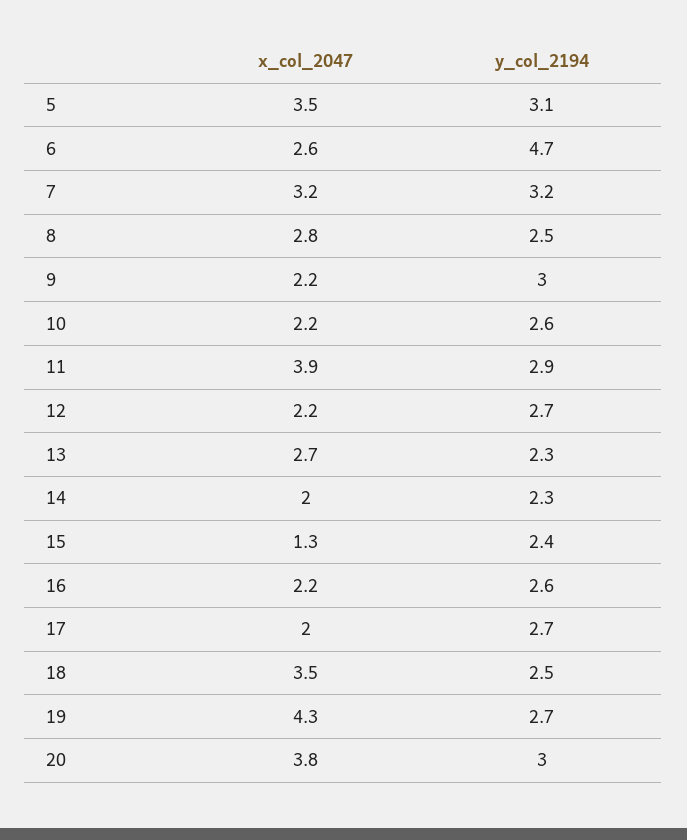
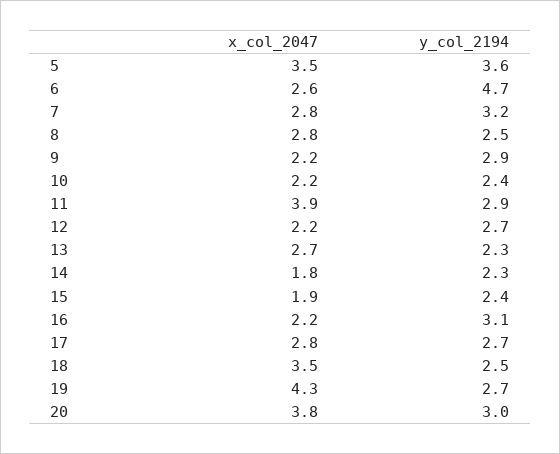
  {
    "x_col_2047": {
      "5": 3.5,
      "6": 2.6,
-     "7": 3.2,
+     "7": 2.8,
      "8": 2.8,
      "9": 2.2,
      "10": 2.2,
      "11": 3.9,
      "12": 2.2,
      "13": 2.7,
-     "14": 2,
+     "14": 1.8,
-     "15": 1.3,
+     "15": 1.9,
      "16": 2.2,
-     "17": 2,
+     "17": 2.8,
      "18": 3.5,
      "19": 4.3,
      "20": 3.8
    },
    "y_col_2194": {
-     "5": 3.1,
+     "5": 3.6,
      "6": 4.7,
      "7": 3.2,
      "8": 2.5,
-     "9": 3,
+     "9": 2.9,
-     "10": 2.6,
+     "10": 2.4,
      "11": 2.9,
      "12": 2.7,
      "13": 2.3,
      "14": 2.3,
      "15": 2.4,
-     "16": 2.6,
+     "16": 3.1,
      "17": 2.7,
      "18": 2.5,
      "19": 2.7,
      "20": 3
    }
  }

